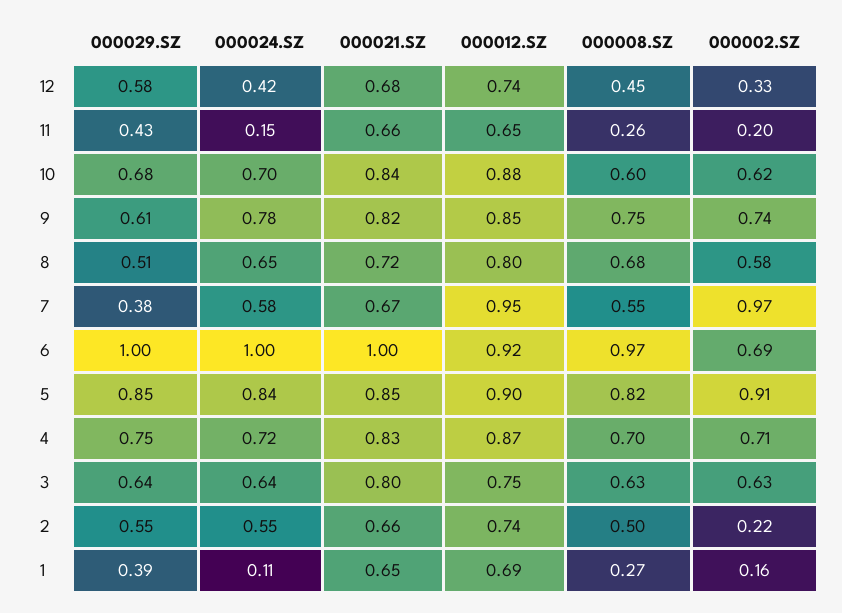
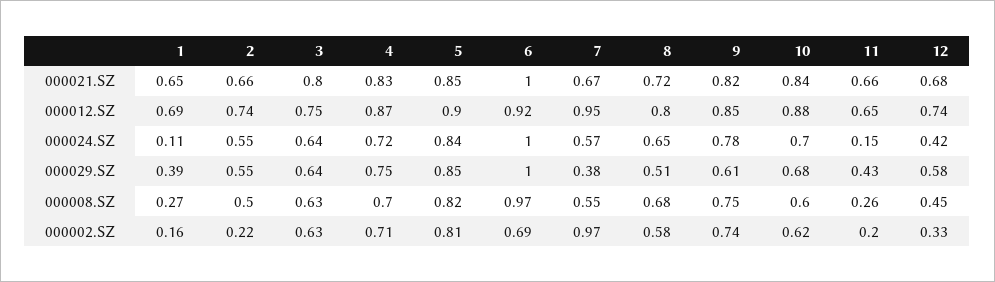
  {
    "000029.SZ": {
      "12": 0.58,
      "11": 0.43,
      "10": 0.68,
      "9": 0.61,
      "8": 0.51,
      "7": 0.38,
      "6": 1,
      "5": 0.85,
      "4": 0.75,
      "3": 0.64,
      "2": 0.55,
      "1": 0.39
    },
    "000024.SZ": {
      "12": 0.42,
      "11": 0.15,
      "10": 0.7,
      "9": 0.78,
      "8": 0.65,
-     "7": 0.58,
+     "7": 0.57,
      "6": 1,
      "5": 0.84,
      "4": 0.72,
      "3": 0.64,
      "2": 0.55,
      "1": 0.11
    },
    "000021.SZ": {
      "12": 0.68,
      "11": 0.66,
      "10": 0.84,
      "9": 0.82,
      "8": 0.72,
      "7": 0.67,
      "6": 1,
      "5": 0.85,
      "4": 0.83,
      "3": 0.8,
      "2": 0.66,
      "1": 0.65
    },
    "000012.SZ": {
      "12": 0.74,
      "11": 0.65,
      "10": 0.88,
      "9": 0.85,
      "8": 0.8,
      "7": 0.95,
      "6": 0.92,
      "5": 0.9,
      "4": 0.87,
      "3": 0.75,
      "2": 0.74,
      "1": 0.69
    },
    "000008.SZ": {
      "12": 0.45,
      "11": 0.26,
      "10": 0.6,
      "9": 0.75,
      "8": 0.68,
      "7": 0.55,
      "6": 0.97,
      "5": 0.82,
      "4": 0.7,
      "3": 0.63,
      "2": 0.5,
      "1": 0.27
    },
    "000002.SZ": {
      "12": 0.33,
      "11": 0.2,
      "10": 0.62,
      "9": 0.74,
      "8": 0.58,
      "7": 0.97,
      "6": 0.69,
-     "5": 0.91,
+     "5": 0.81,
      "4": 0.71,
      "3": 0.63,
      "2": 0.22,
      "1": 0.16
    }
  }

